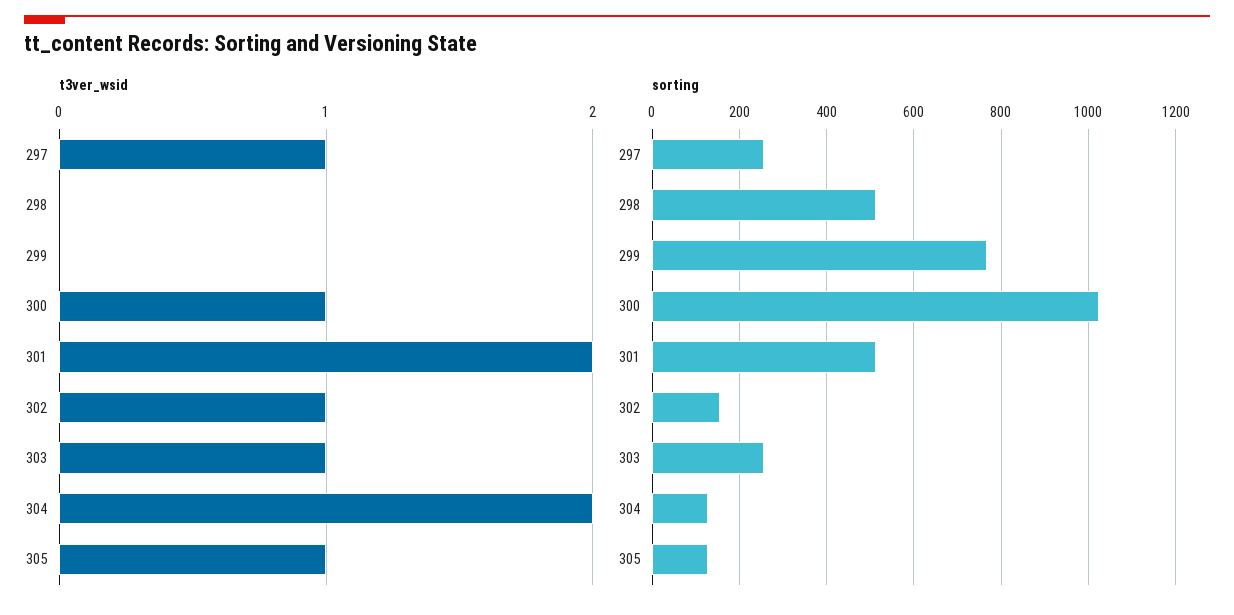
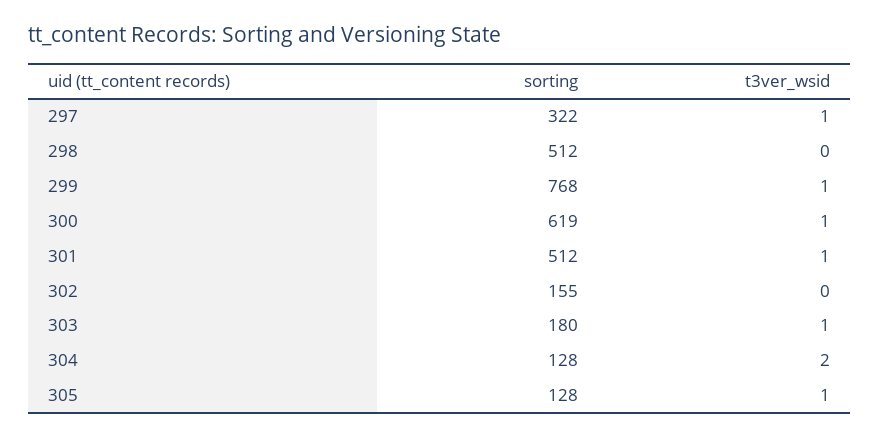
  {
    "t3ver_wsid": {
      "297": 1,
      "298": 0,
-     "299": 0,
+     "299": 1,
      "300": 1,
-     "301": 2,
+     "301": 1,
-     "302": 1,
+     "302": 0,
      "303": 1,
      "304": 2,
      "305": 1
    },
    "sorting": {
-     "297": 260,
+     "297": 322,
      "298": 512,
      "299": 768,
-     "300": 1020,
+     "300": 619,
      "301": 512,
      "302": 155,
-     "303": 260,
+     "303": 180,
      "304": 128,
      "305": 128
    }
  }

